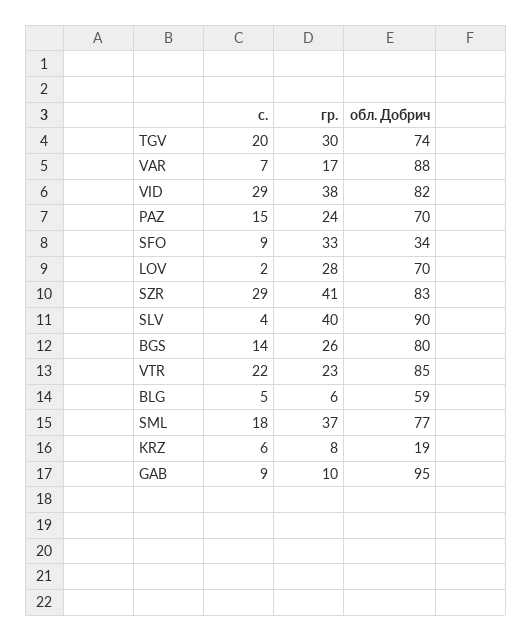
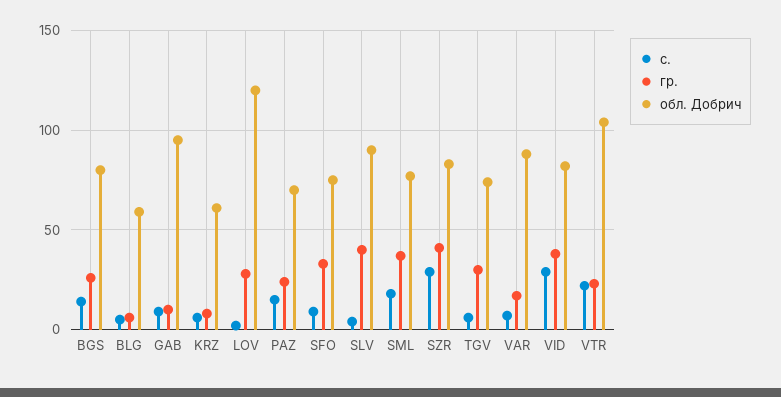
  {
    "с.": {
-     "TGV": 20,
+     "TGV": 5,
      "VAR": 7,
      "VID": 29,
      "PAZ": 15,
      "SFO": 9,
      "LOV": 2,
      "SZR": 29,
      "SLV": 4,
      "BGS": 14,
      "VTR": 22,
      "BLG": 5,
      "SML": 18,
      "KRZ": 6,
      "GAB": 9
    },
    "гр.": {
      "TGV": 30,
      "VAR": 17,
      "VID": 38,
      "PAZ": 24,
      "SFO": 33,
      "LOV": 28,
      "SZR": 41,
      "SLV": 40,
      "BGS": 26,
      "VTR": 23,
      "BLG": 6,
      "SML": 37,
      "KRZ": 8,
      "GAB": 10
    },
    "обл. Добрич": {
      "TGV": 74,
      "VAR": 88,
      "VID": 82,
      "PAZ": 70,
-     "SFO": 34,
+     "SFO": 75,
-     "LOV": 70,
+     "LOV": 120,
      "SZR": 83,
      "SLV": 90,
      "BGS": 80,
-     "VTR": 85,
+     "VTR": 105,
      "BLG": 59,
      "SML": 77,
-     "KRZ": 19,
+     "KRZ": 60,
      "GAB": 95
    }
  }

